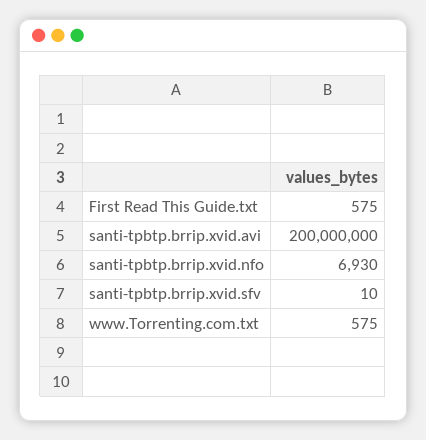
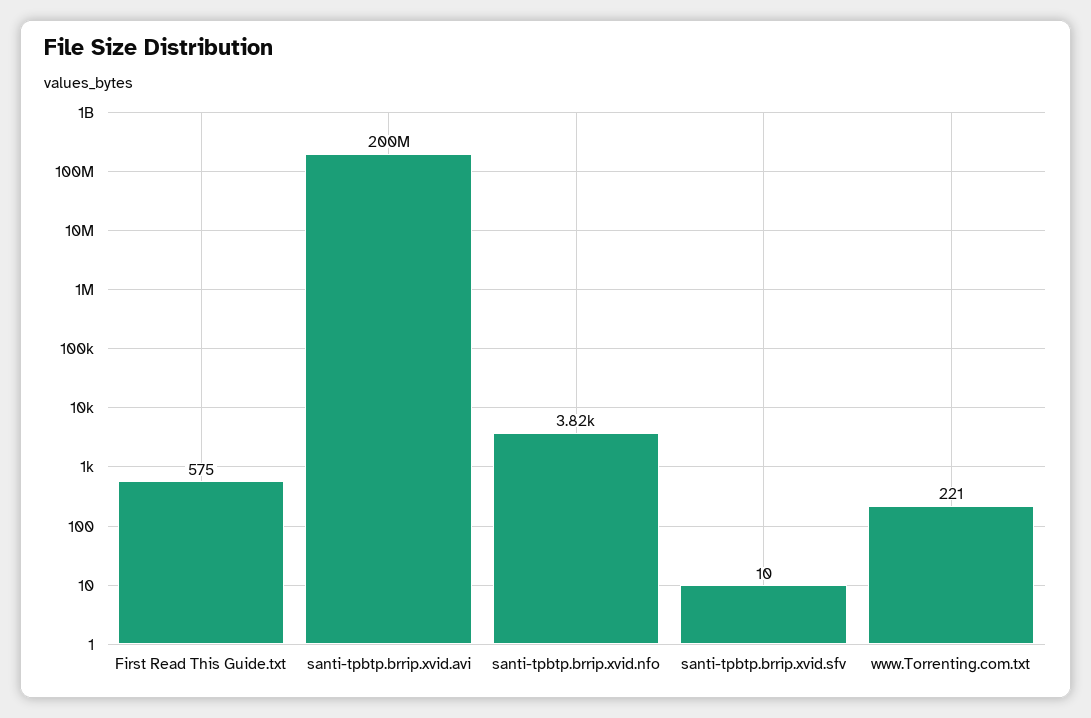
  {
    "First Read This Guide.txt": 575,
    "santi-tpbtp.brrip.xvid.avi": 200000000,
-   "santi-tpbtp.brrip.xvid.nfo": 6930,
+   "santi-tpbtp.brrip.xvid.nfo": 3820,
    "santi-tpbtp.brrip.xvid.sfv": 10,
-   "www.Torrenting.com.txt": 575
+   "www.Torrenting.com.txt": 221
  }

